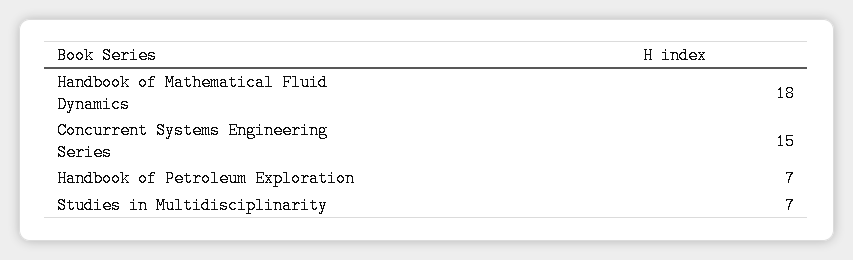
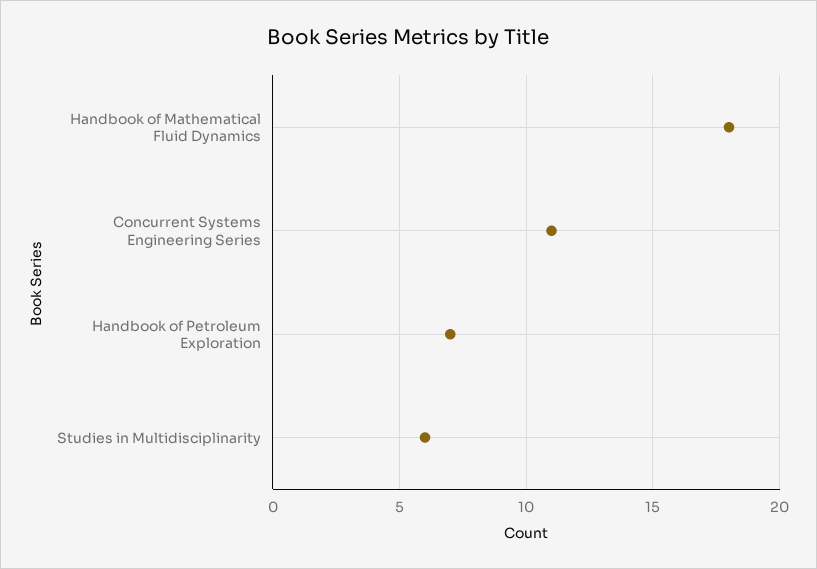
  {
    "Handbook of Mathematical Fluid Dynamics": 18,
-   "Concurrent Systems Engineering Series": 15,
+   "Concurrent Systems Engineering Series": 11,
    "Handbook of Petroleum Exploration": 7,
-   "Studies in Multidisciplinarity": 7
+   "Studies in Multidisciplinarity": 6
  }

